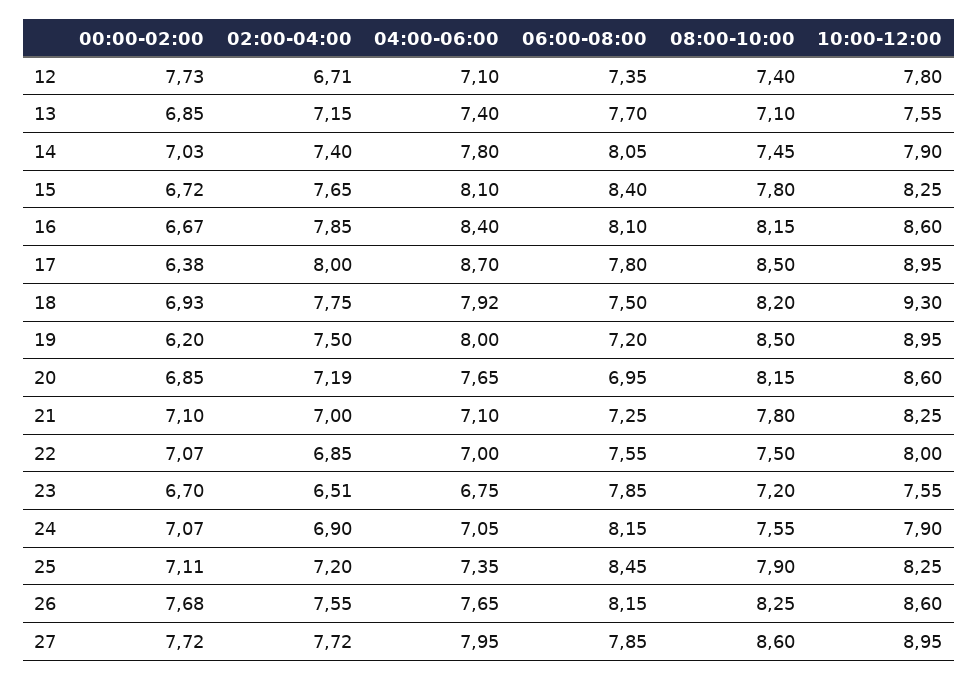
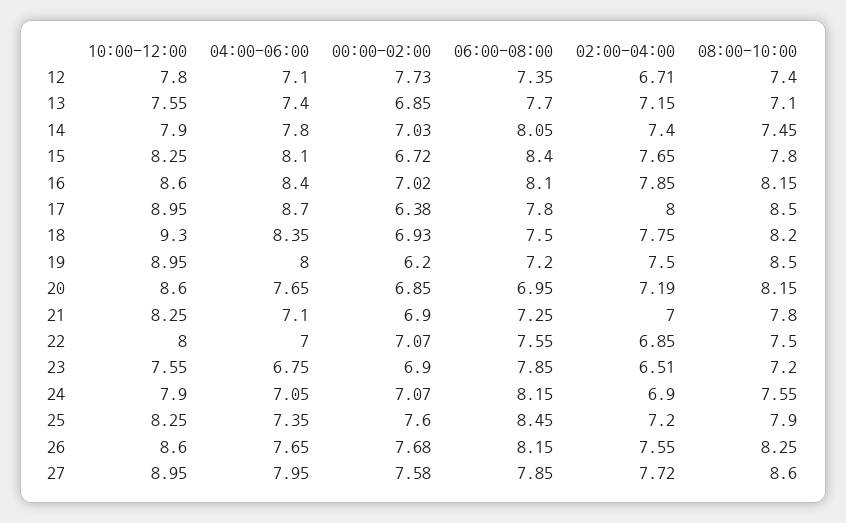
  {
    "00:00-02:00": {
      "12": 7.73,
      "13": 6.85,
      "14": 7.03,
      "15": 6.72,
-     "16": 6.67,
+     "16": 7.02,
      "17": 6.38,
      "18": 6.93,
      "19": 6.2,
      "20": 6.85,
-     "21": 7.1,
+     "21": 6.9,
      "22": 7.07,
-     "23": 6.7,
+     "23": 6.9,
      "24": 7.07,
-     "25": 7.11,
+     "25": 7.6,
      "26": 7.68,
-     "27": 7.72
+     "27": 7.58
    },
    "02:00-04:00": {
      "12": 6.71,
      "13": 7.15,
      "14": 7.4,
      "15": 7.65,
      "16": 7.85,
      "17": 8,
      "18": 7.75,
      "19": 7.5,
      "20": 7.19,
      "21": 7,
      "22": 6.85,
      "23": 6.51,
      "24": 6.9,
      "25": 7.2,
      "26": 7.55,
      "27": 7.72
    },
    "04:00-06:00": {
      "12": 7.1,
      "13": 7.4,
      "14": 7.8,
      "15": 8.1,
      "16": 8.4,
      "17": 8.7,
-     "18": 7.92,
+     "18": 8.35,
      "19": 8,
      "20": 7.65,
      "21": 7.1,
      "22": 7,
      "23": 6.75,
      "24": 7.05,
      "25": 7.35,
      "26": 7.65,
      "27": 7.95
    },
    "06:00-08:00": {
      "12": 7.35,
      "13": 7.7,
      "14": 8.05,
      "15": 8.4,
      "16": 8.1,
      "17": 7.8,
      "18": 7.5,
      "19": 7.2,
      "20": 6.95,
      "21": 7.25,
      "22": 7.55,
      "23": 7.85,
      "24": 8.15,
      "25": 8.45,
      "26": 8.15,
      "27": 7.85
    },
    "08:00-10:00": {
      "12": 7.4,
      "13": 7.1,
      "14": 7.45,
      "15": 7.8,
      "16": 8.15,
      "17": 8.5,
      "18": 8.2,
      "19": 8.5,
      "20": 8.15,
      "21": 7.8,
      "22": 7.5,
      "23": 7.2,
      "24": 7.55,
      "25": 7.9,
      "26": 8.25,
      "27": 8.6
    },
    "10:00-12:00": {
      "12": 7.8,
      "13": 7.55,
      "14": 7.9,
      "15": 8.25,
      "16": 8.6,
      "17": 8.95,
      "18": 9.3,
      "19": 8.95,
      "20": 8.6,
      "21": 8.25,
      "22": 8,
      "23": 7.55,
      "24": 7.9,
      "25": 8.25,
      "26": 8.6,
      "27": 8.95
    }
  }

